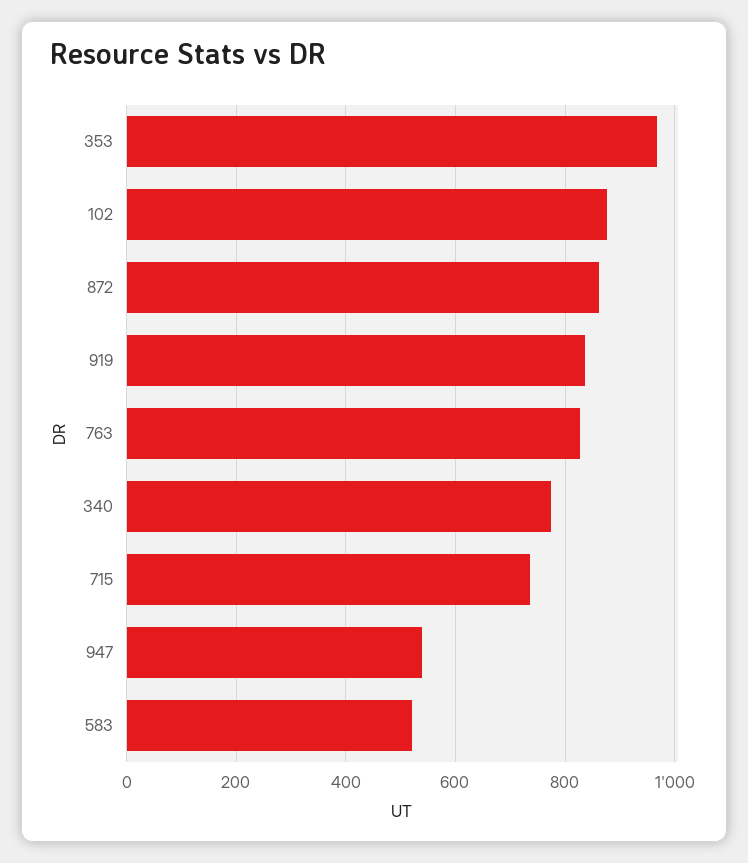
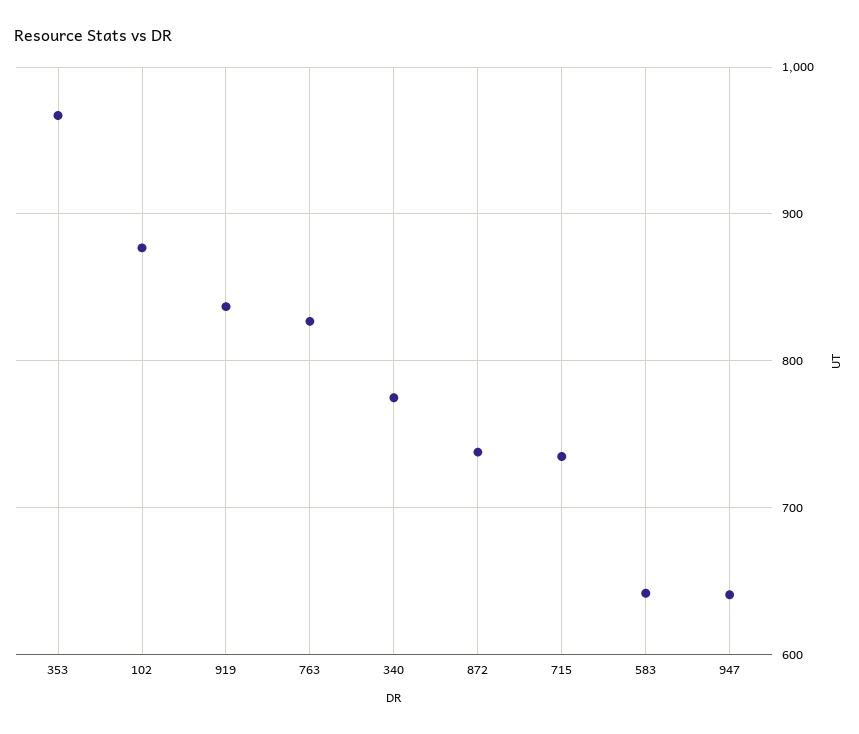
  {
    "353": 970,
    "102": 880,
-   "872": 860,
+   "872": 740,
    "919": 840,
    "763": 830,
    "340": 780,
    "715": 740,
-   "947": 540,
+   "947": 640,
-   "583": 520
+   "583": 640
  }

